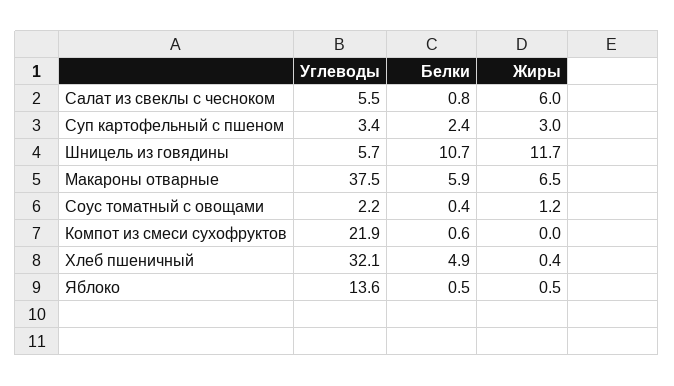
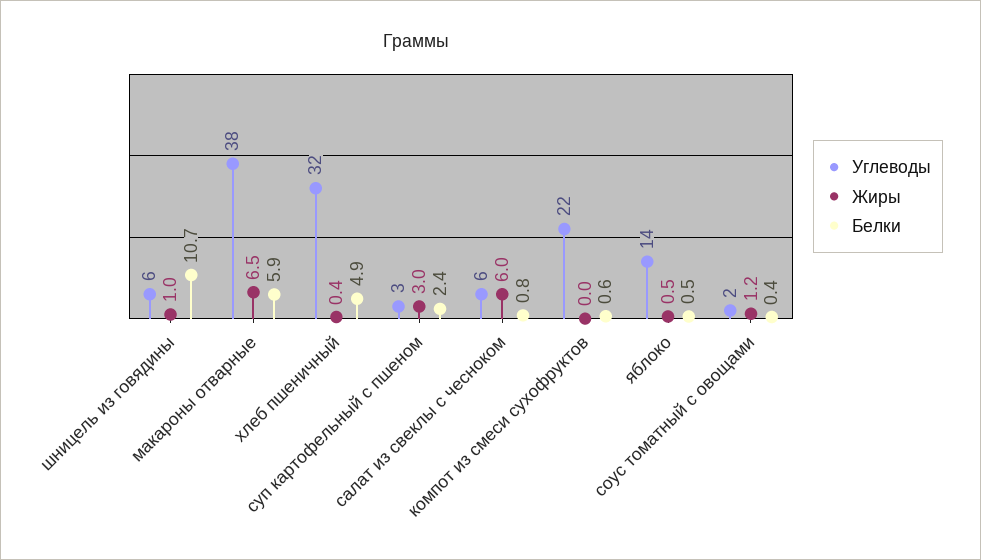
  {
    "Углеводы": {
      "Салат из свеклы с чесноком": 5.5,
      "Суп картофельный с пшеном": 3.4,
      "Шницель из говядины": 5.7,
      "Макароны отварные": 37.5,
      "Соус томатный с овощами": 2.2,
      "Компот из смеси сухофруктов": 21.9,
      "Хлеб пшеничный": 32.1,
      "Яблоко": 13.6
    },
    "Белки": {
      "Салат из свеклы с чесноком": 0.8,
      "Суп картофельный с пшеном": 2.4,
      "Шницель из говядины": 10.7,
      "Макароны отварные": 5.9,
      "Соус томатный с овощами": 0.4,
      "Компот из смеси сухофруктов": 0.6,
      "Хлеб пшеничный": 4.9,
      "Яблоко": 0.5
    },
    "Жиры": {
      "Салат из свеклы с чесноком": 6,
      "Суп картофельный с пшеном": 3,
-     "Шницель из говядины": 11.7,
+     "Шницель из говядины": 1,
      "Макароны отварные": 6.5,
      "Соус томатный с овощами": 1.2,
      "Компот из смеси сухофруктов": 0,
      "Хлеб пшеничный": 0.4,
      "Яблоко": 0.5
    }
  }

